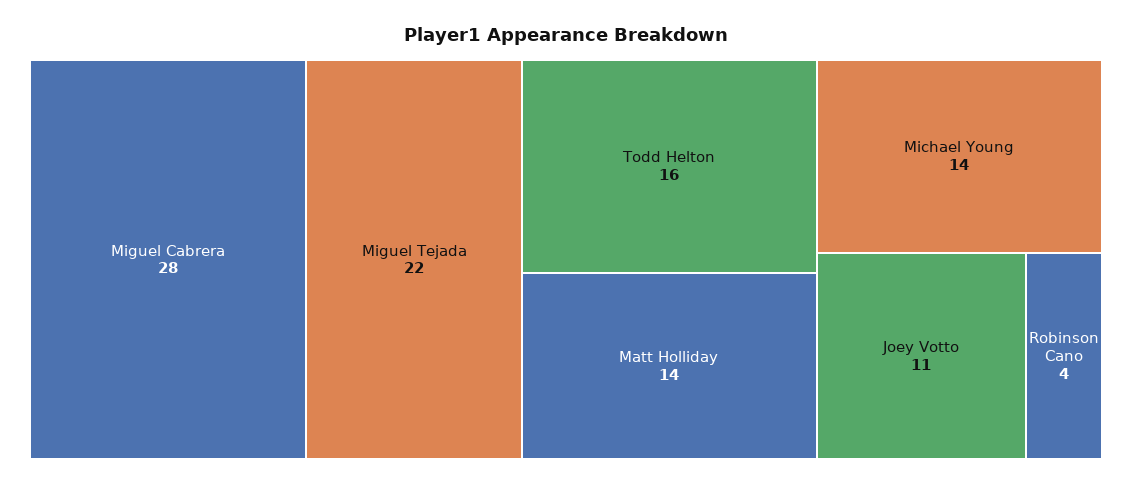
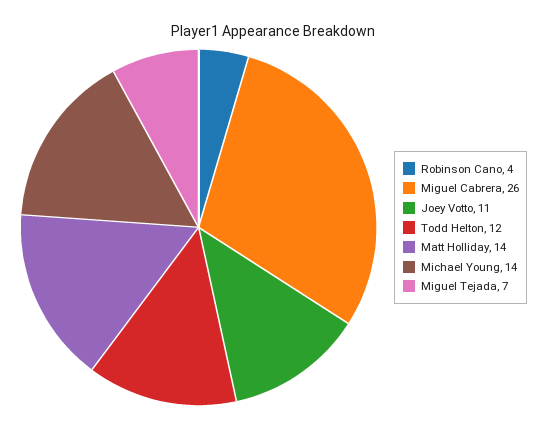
  {
-   "Miguel Cabrera": 28,
+   "Miguel Cabrera": 26,
-   "Miguel Tejada": 22,
+   "Miguel Tejada": 7,
-   "Todd Helton": 16,
+   "Todd Helton": 12,
    "Matt Holliday": 14,
    "Michael Young": 14,
    "Joey Votto": 11,
    "Robinson Cano": 4
  }

